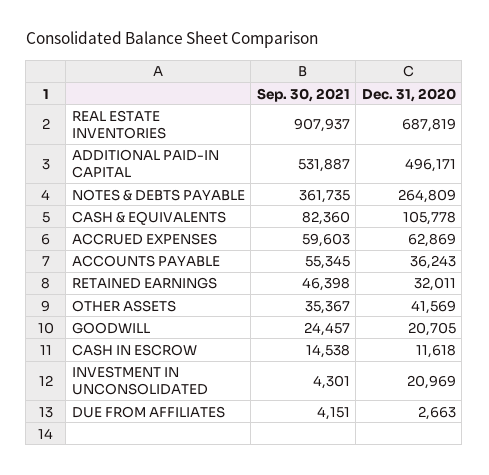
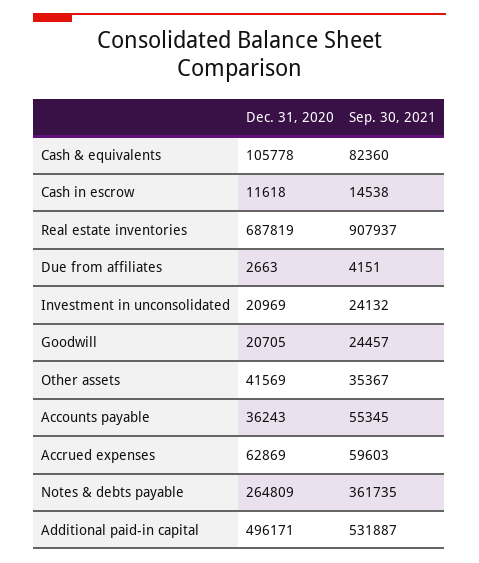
  {
    "Sep. 30, 2021": {
      "REAL ESTATE INVENTORIES": 907937,
      "ADDITIONAL PAID-IN CAPITAL": 531887,
      "NOTES & DEBTS PAYABLE": 361735,
      "CASH & EQUIVALENTS": 82360,
      "ACCRUED EXPENSES": 59603,
      "ACCOUNTS PAYABLE": 55345,
-     "RETAINED EARNINGS": 46398,
      "OTHER ASSETS": 35367,
      "GOODWILL": 24457,
      "CASH IN ESCROW": 14538,
-     "INVESTMENT IN UNCONSOLIDATED": 4301,
+     "INVESTMENT IN UNCONSOLIDATED": 24132,
      "DUE FROM AFFILIATES": 4151
    },
    "Dec. 31, 2020": {
      "REAL ESTATE INVENTORIES": 687819,
      "ADDITIONAL PAID-IN CAPITAL": 496171,
      "NOTES & DEBTS PAYABLE": 264809,
      "CASH & EQUIVALENTS": 105778,
      "ACCRUED EXPENSES": 62869,
      "ACCOUNTS PAYABLE": 36243,
-     "RETAINED EARNINGS": 32011,
      "OTHER ASSETS": 41569,
      "GOODWILL": 20705,
      "CASH IN ESCROW": 11618,
      "INVESTMENT IN UNCONSOLIDATED": 20969,
      "DUE FROM AFFILIATES": 2663
    }
  }

